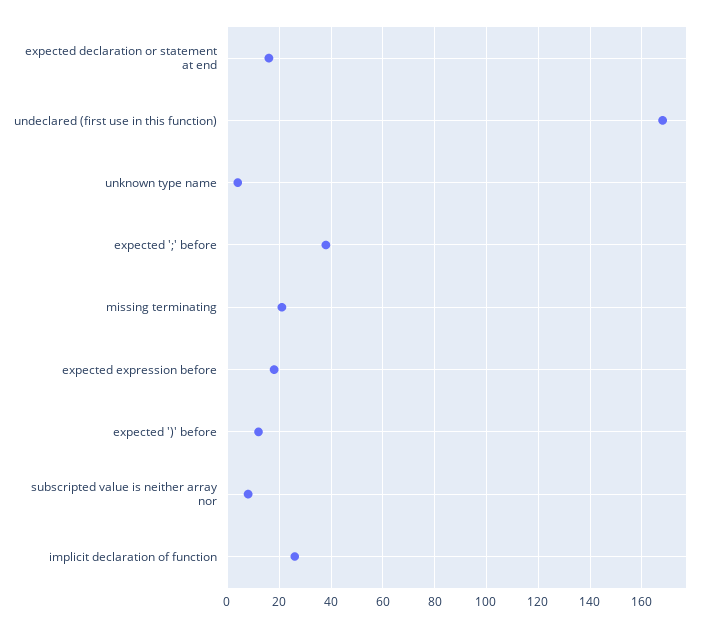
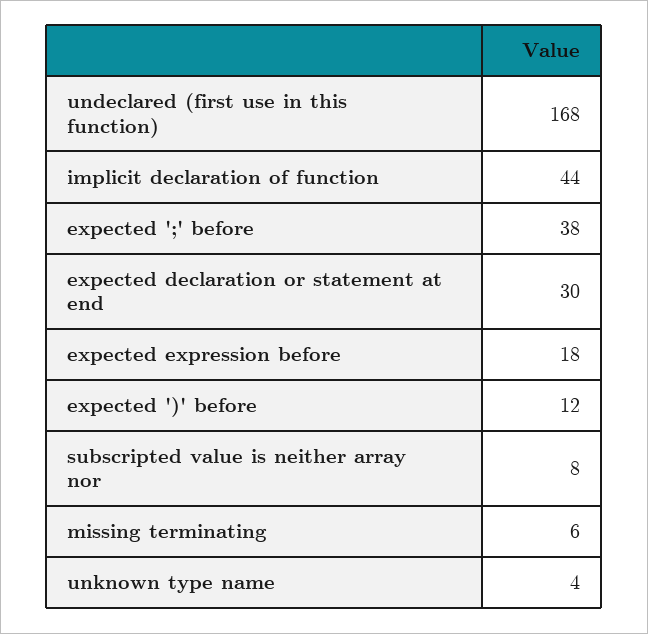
  {
-   "expected declaration or statement at end": 15,
+   "expected declaration or statement at end": 30,
    "undeclared (first use in this function)": 168,
    "unknown type name": 4,
    "expected ';' before": 38,
-   "missing terminating": 20,
+   "missing terminating": 6,
    "expected expression before": 18,
    "expected ')' before": 12,
    "subscripted value is neither array nor": 8,
-   "implicit declaration of function": 25
+   "implicit declaration of function": 44
  }

